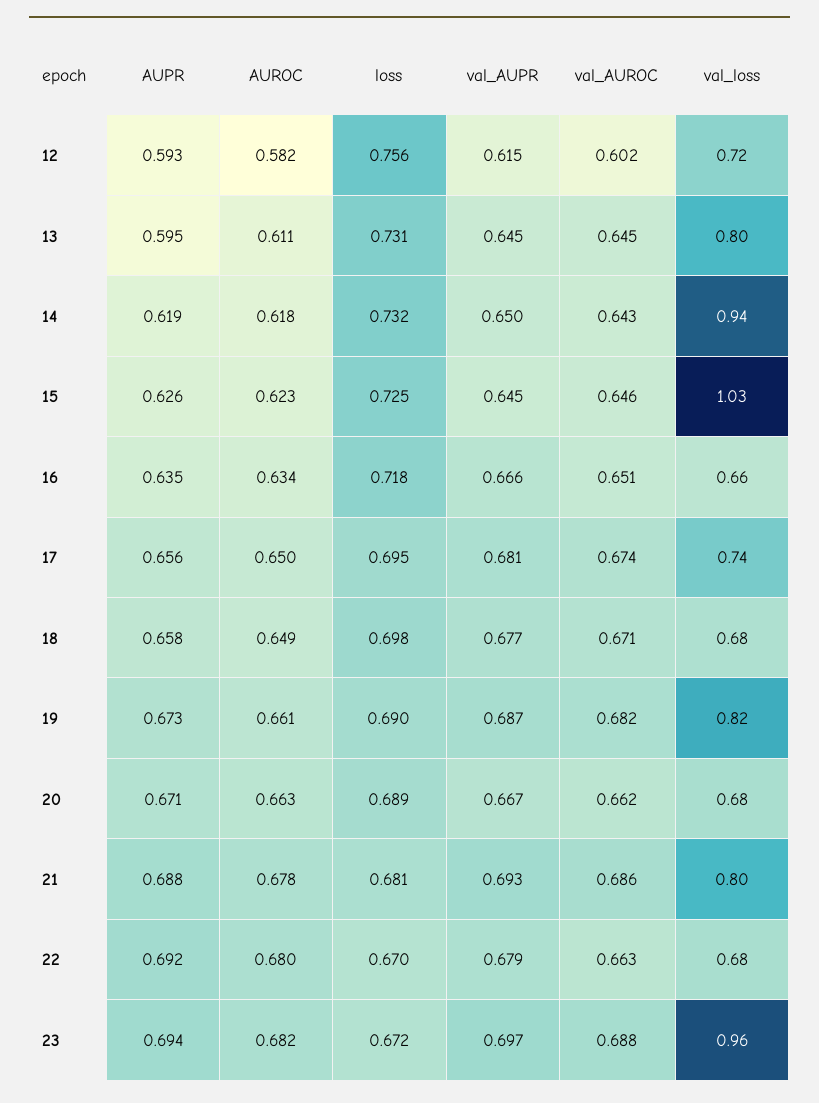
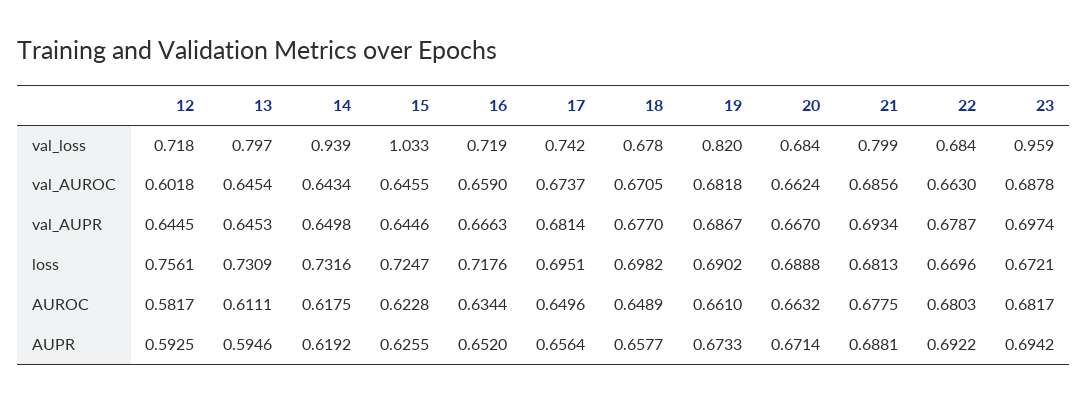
  {
    "AUPR": {
      "12": 0.5925,
      "13": 0.5946,
      "14": 0.6192,
      "15": 0.6255,
-     "16": 0.635,
+     "16": 0.652,
      "17": 0.6564,
      "18": 0.6577,
      "19": 0.6733,
      "20": 0.6714,
      "21": 0.6881,
      "22": 0.6922,
      "23": 0.6942
    },
    "AUROC": {
      "12": 0.5817,
      "13": 0.6111,
      "14": 0.6175,
      "15": 0.6228,
      "16": 0.6344,
      "17": 0.6496,
      "18": 0.6489,
      "19": 0.661,
      "20": 0.6632,
      "21": 0.6775,
      "22": 0.6803,
      "23": 0.6817
    },
    "loss": {
      "12": 0.7561,
      "13": 0.7309,
      "14": 0.7316,
      "15": 0.7247,
      "16": 0.7176,
      "17": 0.6951,
      "18": 0.6982,
      "19": 0.6902,
      "20": 0.6888,
      "21": 0.6813,
      "22": 0.6696,
      "23": 0.6721
    },
    "val_AUPR": {
-     "12": 0.615,
+     "12": 0.6445,
      "13": 0.6453,
      "14": 0.6498,
      "15": 0.6446,
      "16": 0.6663,
      "17": 0.6814,
      "18": 0.677,
      "19": 0.6867,
      "20": 0.667,
      "21": 0.6934,
      "22": 0.6787,
      "23": 0.6974
    },
    "val_AUROC": {
      "12": 0.6018,
      "13": 0.6454,
      "14": 0.6434,
      "15": 0.6455,
-     "16": 0.651,
+     "16": 0.659,
      "17": 0.6737,
      "18": 0.6705,
      "19": 0.6818,
      "20": 0.6624,
      "21": 0.6856,
      "22": 0.663,
      "23": 0.6878
    },
    "val_loss": {
      "12": 0.718,
      "13": 0.797,
      "14": 0.939,
      "15": 1.033,
-     "16": 0.66,
+     "16": 0.719,
      "17": 0.742,
      "18": 0.678,
      "19": 0.82,
      "20": 0.684,
      "21": 0.799,
      "22": 0.684,
      "23": 0.959
    }
  }

